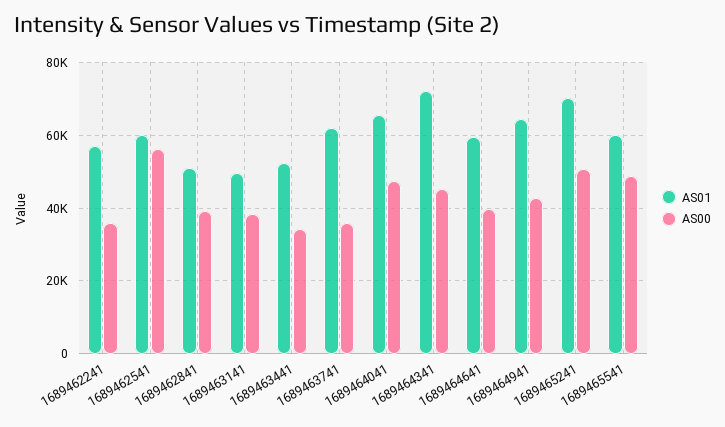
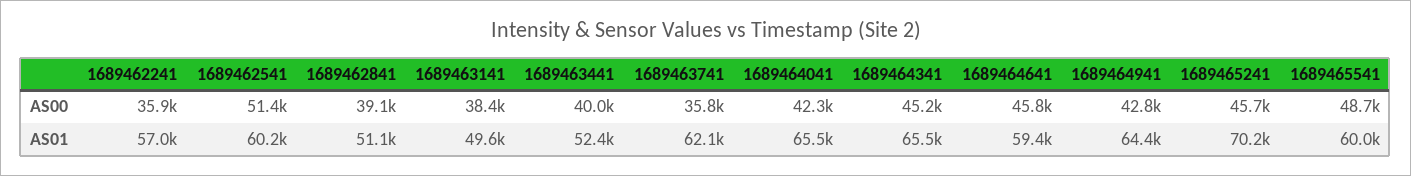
  {
    "AS01": {
      "1689462241": 57000,
      "1689462541": 60200,
      "1689462841": 51100,
      "1689463141": 49600,
      "1689463441": 52400,
      "1689463741": 62100,
      "1689464041": 65500,
-     "1689464341": 72000,
+     "1689464341": 65500,
      "1689464641": 59400,
      "1689464941": 64400,
      "1689465241": 70200,
      "1689465541": 60000
    },
    "AS00": {
      "1689462241": 35900,
-     "1689462541": 56000,
+     "1689462541": 51400,
      "1689462841": 39100,
      "1689463141": 38400,
-     "1689463441": 34000,
+     "1689463441": 40000,
      "1689463741": 35800,
-     "1689464041": 48000,
+     "1689464041": 42300,
      "1689464341": 45200,
-     "1689464641": 40000,
+     "1689464641": 45800,
      "1689464941": 42800,
-     "1689465241": 50000,
+     "1689465241": 45700,
      "1689465541": 48700
    }
  }

